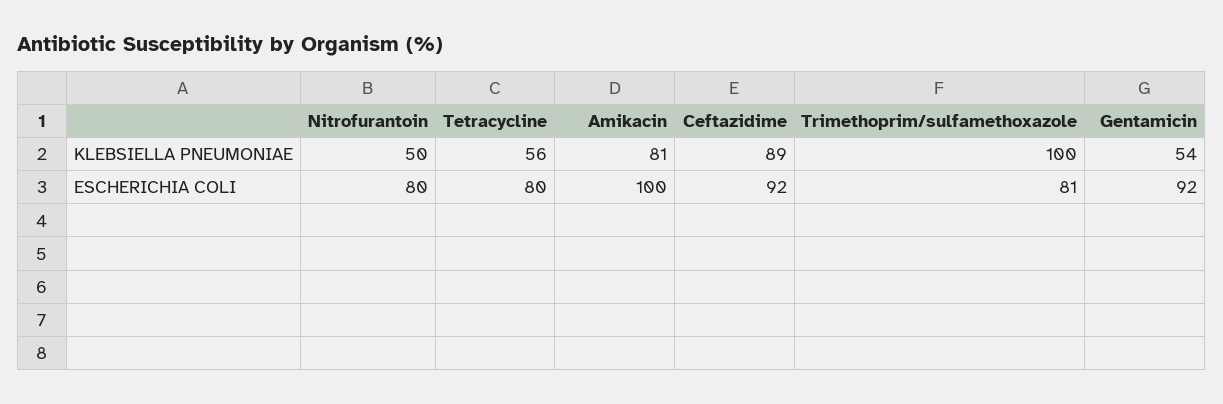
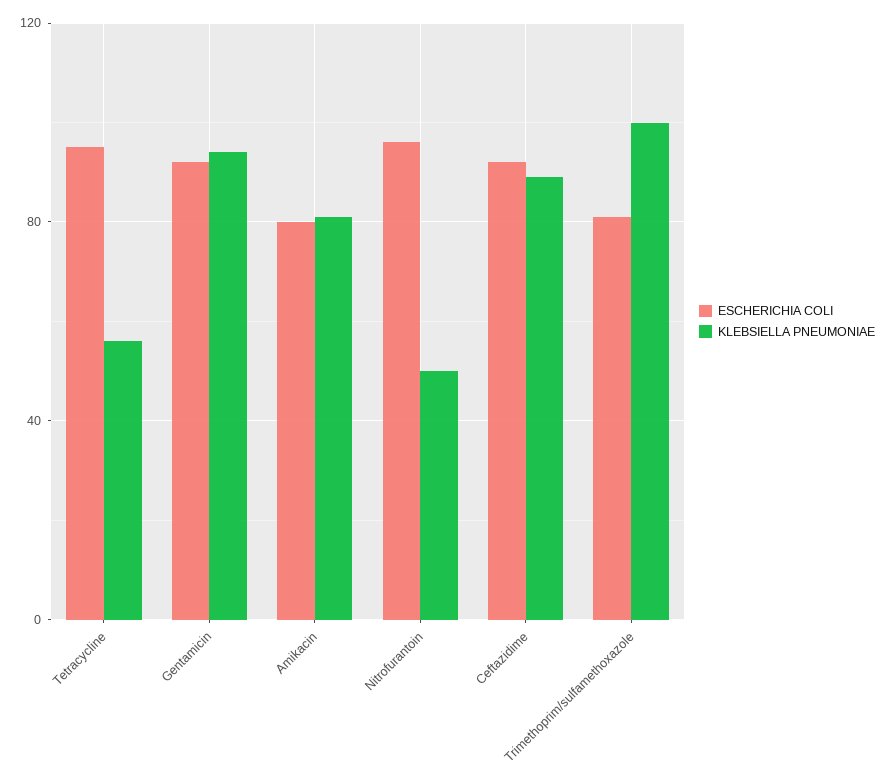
  {
    "KLEBSIELLA PNEUMONIAE": {
      "Nitrofurantoin": 50,
      "Tetracycline": 56,
      "Amikacin": 81,
      "Ceftazidime": 89,
      "Trimethoprim/sulfamethoxazole": 100,
-     "Gentamicin": 54
+     "Gentamicin": 95
    },
    "ESCHERICHIA COLI": {
-     "Nitrofurantoin": 80,
+     "Nitrofurantoin": 95,
-     "Tetracycline": 80,
+     "Tetracycline": 95,
-     "Amikacin": 100,
+     "Amikacin": 80,
      "Ceftazidime": 92,
      "Trimethoprim/sulfamethoxazole": 81,
      "Gentamicin": 92
    }
  }

